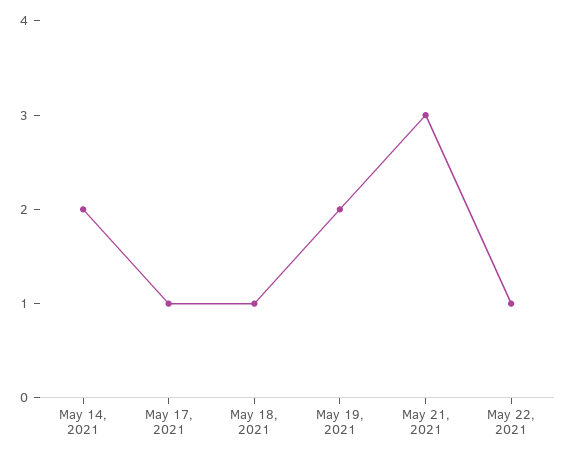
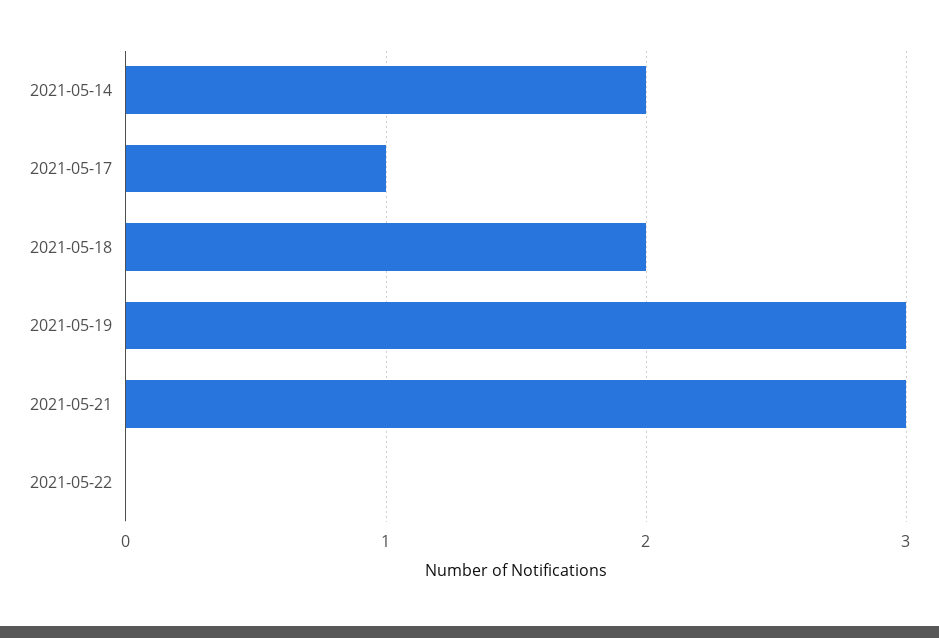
  {
    "May 14, 2021": 2,
    "May 17, 2021": 1,
-   "May 18, 2021": 1,
+   "May 18, 2021": 2,
-   "May 19, 2021": 2,
+   "May 19, 2021": 3,
    "May 21, 2021": 3,
-   "May 22, 2021": 1
+   "May 22, 2021": 0
  }

